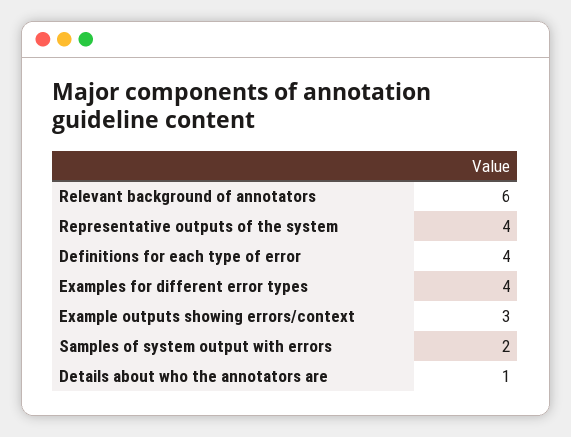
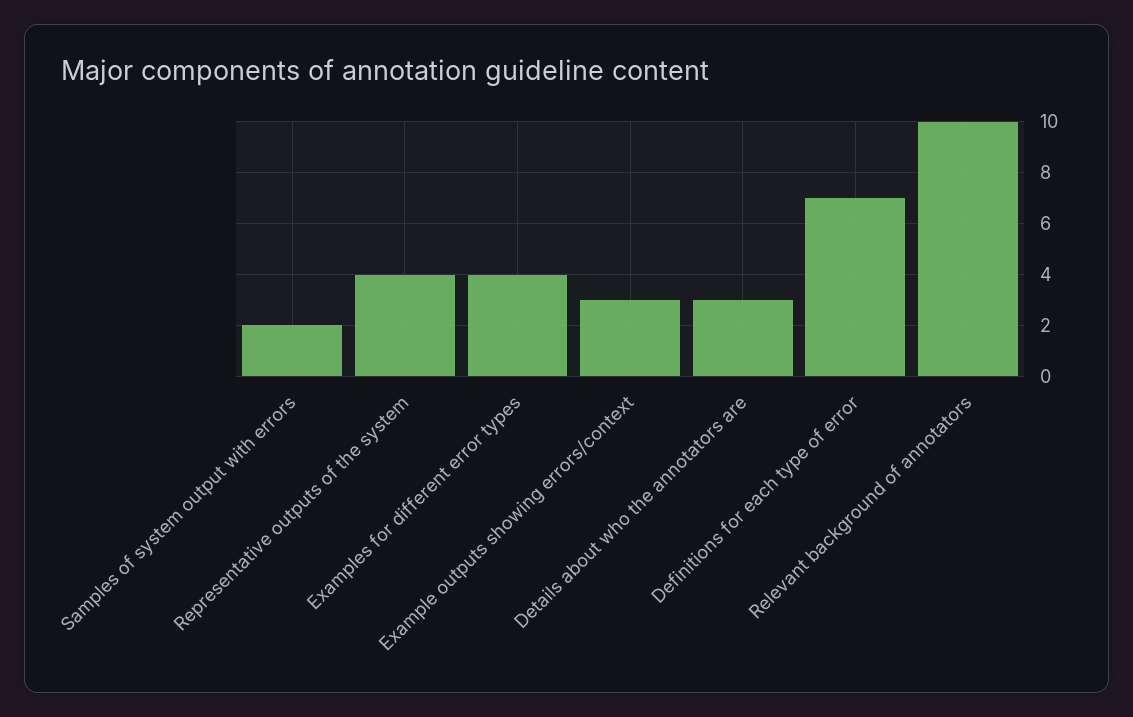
  {
-   "Relevant background of annotators": 6,
+   "Relevant background of annotators": 10,
    "Representative outputs of the system": 4,
-   "Definitions for each type of error": 4,
+   "Definitions for each type of error": 7,
    "Examples for different error types": 4,
    "Example outputs showing errors/context": 3,
    "Samples of system output with errors": 2,
-   "Details about who the annotators are": 1
+   "Details about who the annotators are": 3
  }

